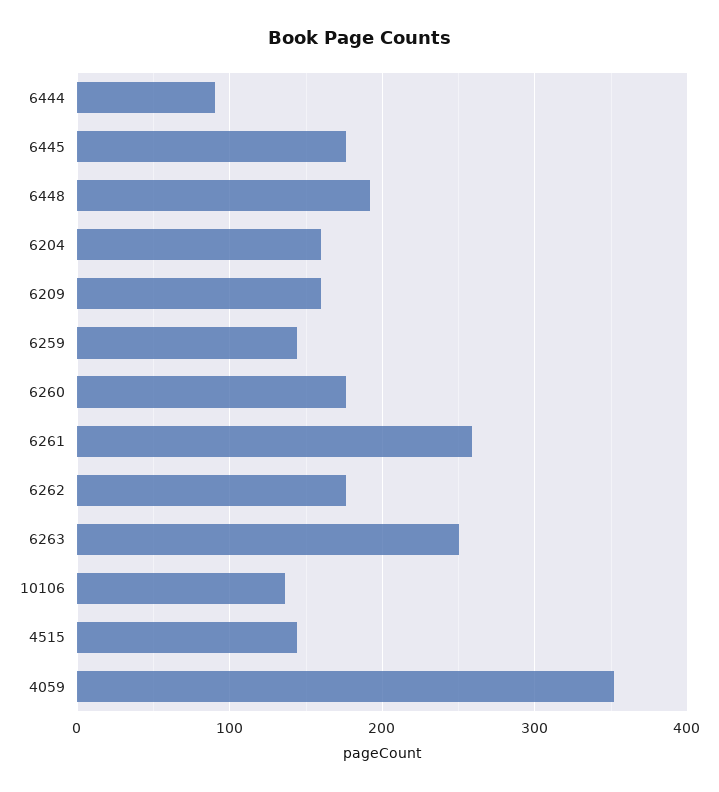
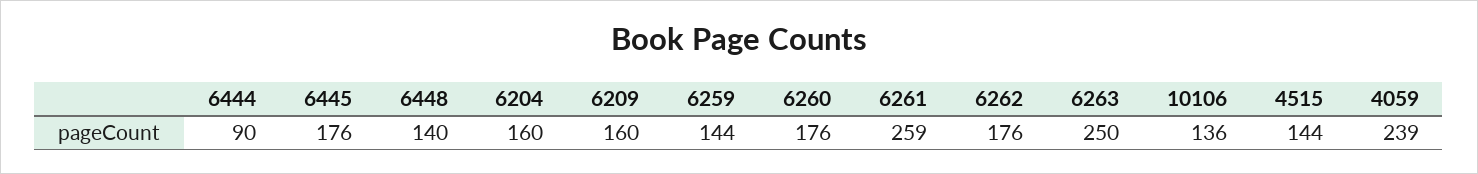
  {
    "6444": 90,
    "6445": 176,
-   "6448": 190,
+   "6448": 140,
    "6204": 160,
    "6209": 160,
    "6259": 144,
    "6260": 176,
    "6261": 259,
    "6262": 176,
    "6263": 250,
    "10106": 136,
    "4515": 144,
-   "4059": 350
+   "4059": 239
  }

